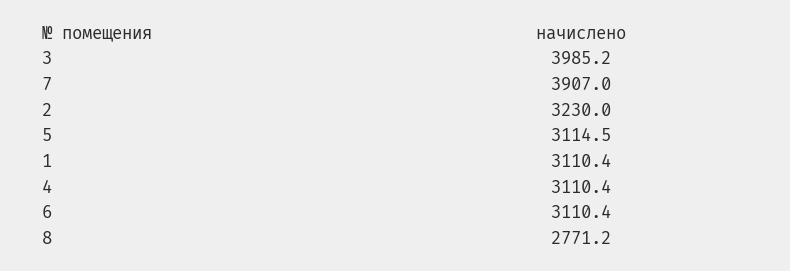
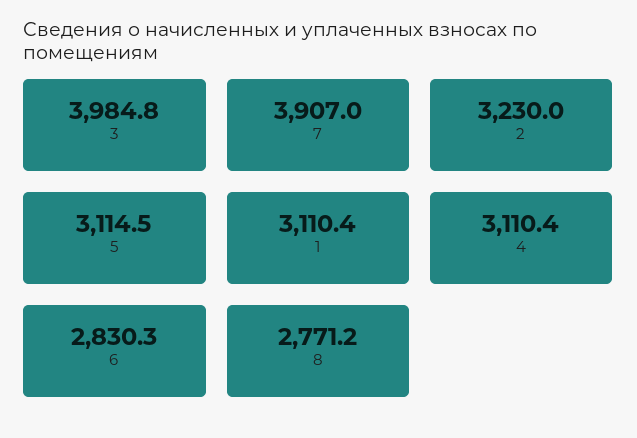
  {
-   "3": 3985.2,
+   "3": 3984.8,
    "7": 3907,
    "2": 3230,
    "5": 3114.5,
    "1": 3110.4,
    "4": 3110.4,
-   "6": 3110.4,
+   "6": 2830.3,
    "8": 2771.2
  }

